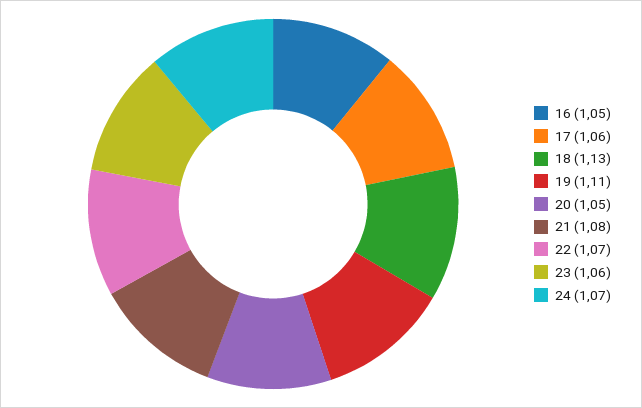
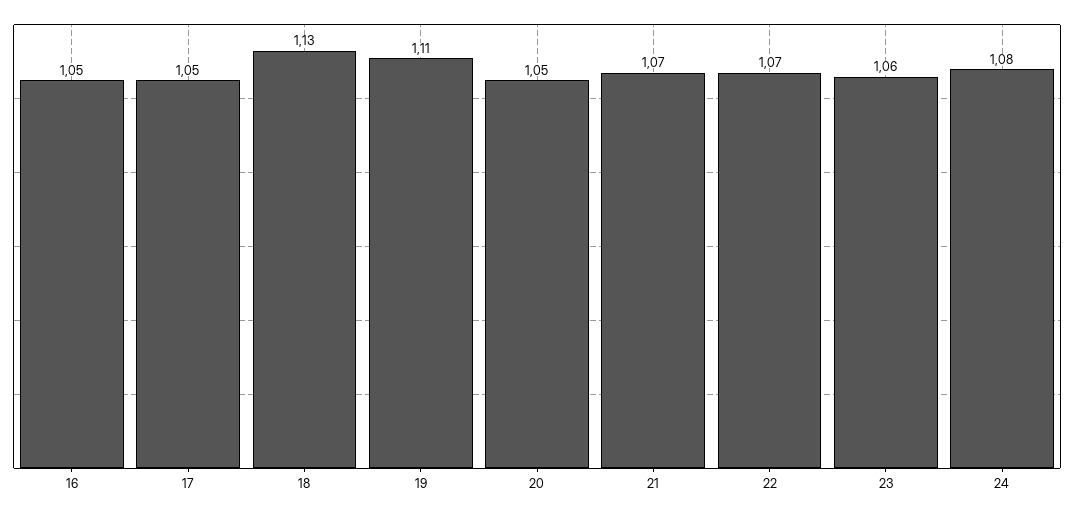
  {
    "16": 1.05,
-   "17": 1.06,
+   "17": 1.05,
    "18": 1.13,
    "19": 1.11,
    "20": 1.05,
-   "21": 1.08,
+   "21": 1.07,
    "22": 1.07,
    "23": 1.06,
-   "24": 1.07
+   "24": 1.08
  }

